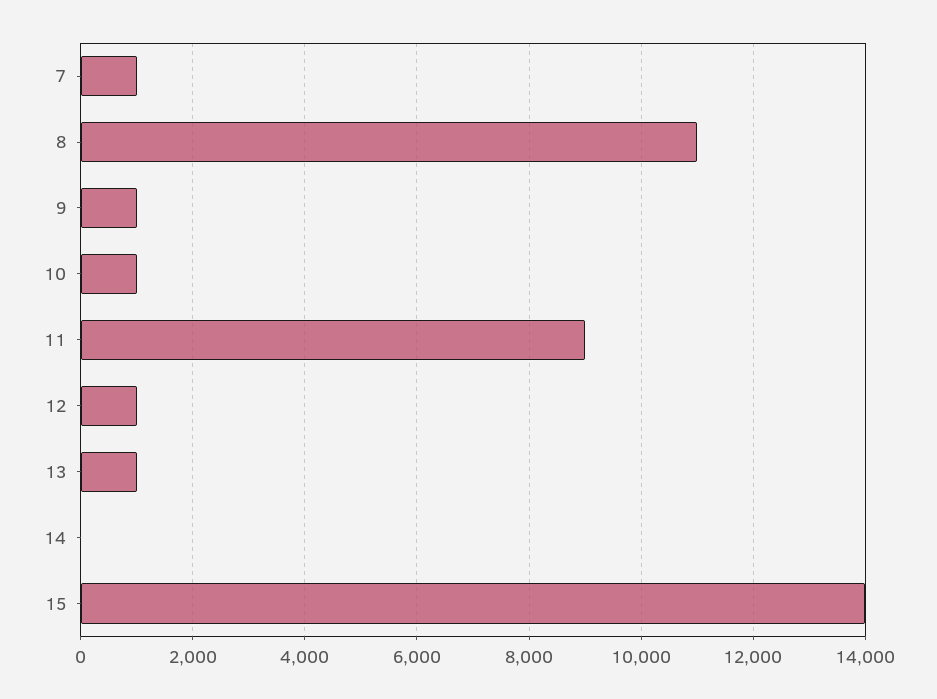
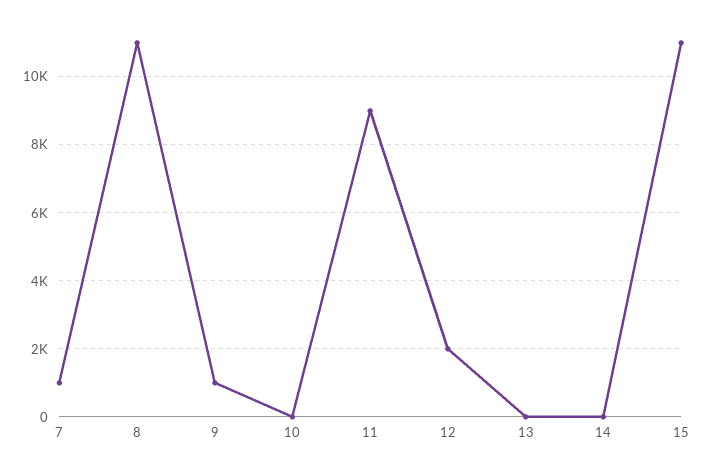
  {
    "7": 1000,
    "8": 11000,
    "9": 1000,
-   "10": 1000,
+   "10": 0,
    "11": 9000,
-   "12": 1000,
+   "12": 2000,
-   "13": 1000,
+   "13": 0,
    "14": 0,
-   "15": 14000
+   "15": 11000
  }

